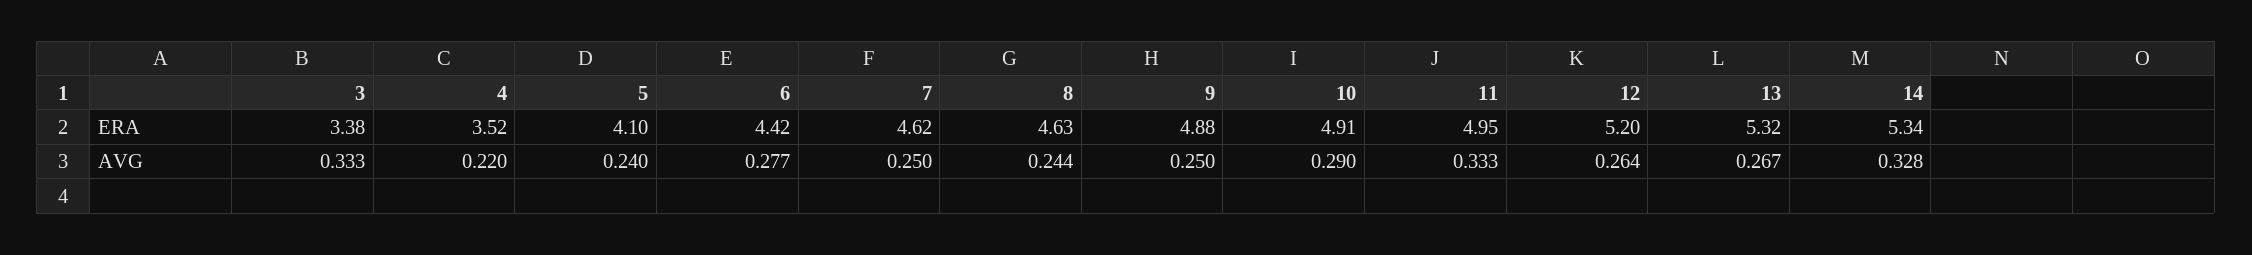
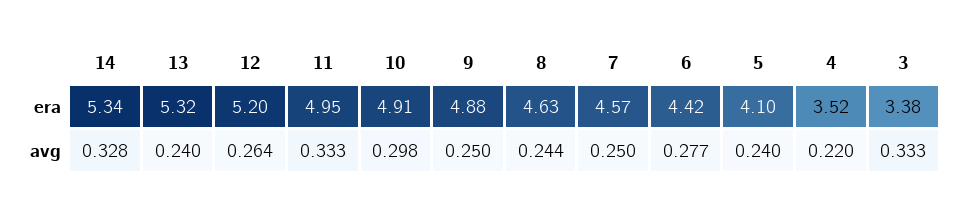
  {
    "3": {
      "ERA": 3.38,
      "AVG": 0.333
    },
    "4": {
      "ERA": 3.52,
      "AVG": 0.22
    },
    "5": {
      "ERA": 4.1,
      "AVG": 0.24
    },
    "6": {
      "ERA": 4.42,
      "AVG": 0.277
    },
    "7": {
-     "ERA": 4.62,
+     "ERA": 4.57,
      "AVG": 0.25
    },
    "8": {
      "ERA": 4.63,
      "AVG": 0.244
    },
    "9": {
      "ERA": 4.88,
      "AVG": 0.25
    },
    "10": {
      "ERA": 4.91,
-     "AVG": 0.29
+     "AVG": 0.298
    },
    "11": {
      "ERA": 4.95,
      "AVG": 0.333
    },
    "12": {
      "ERA": 5.2,
      "AVG": 0.264
    },
    "13": {
      "ERA": 5.32,
-     "AVG": 0.267
+     "AVG": 0.24
    },
    "14": {
      "ERA": 5.34,
      "AVG": 0.328
    }
  }

